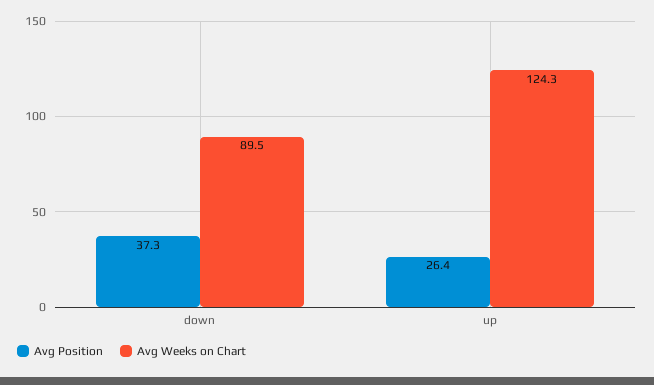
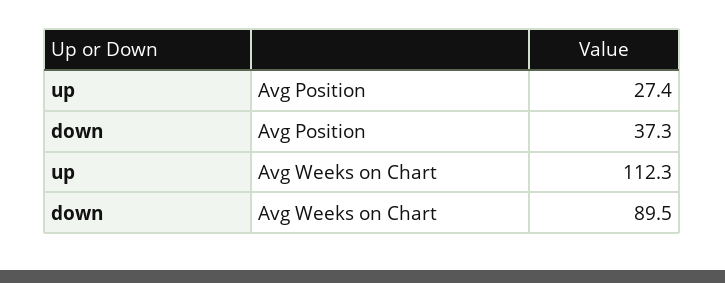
  {
    "Avg Position": {
      "down": 37.3,
-     "up": 26.4
+     "up": 27.4
    },
    "Avg Weeks on Chart": {
      "down": 89.5,
-     "up": 124.3
+     "up": 112.3
    }
  }

